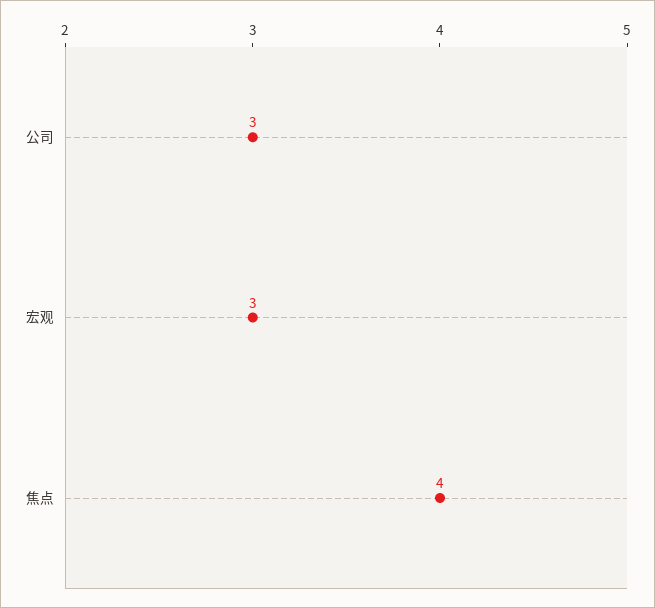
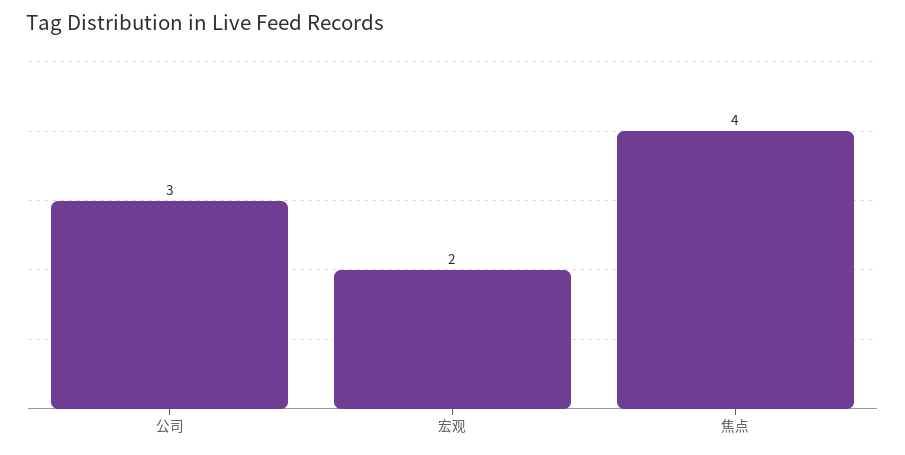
  {
    "公司": 3,
-   "宏观": 3,
+   "宏观": 2,
    "焦点": 4
  }

